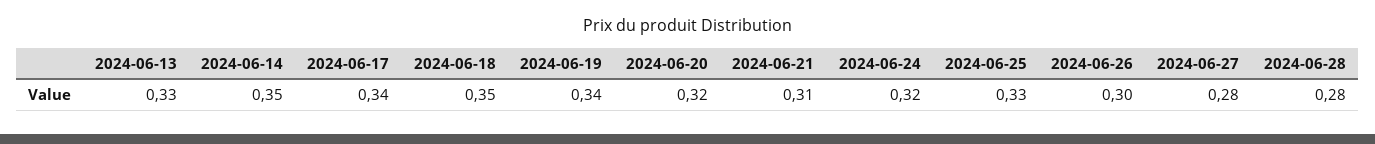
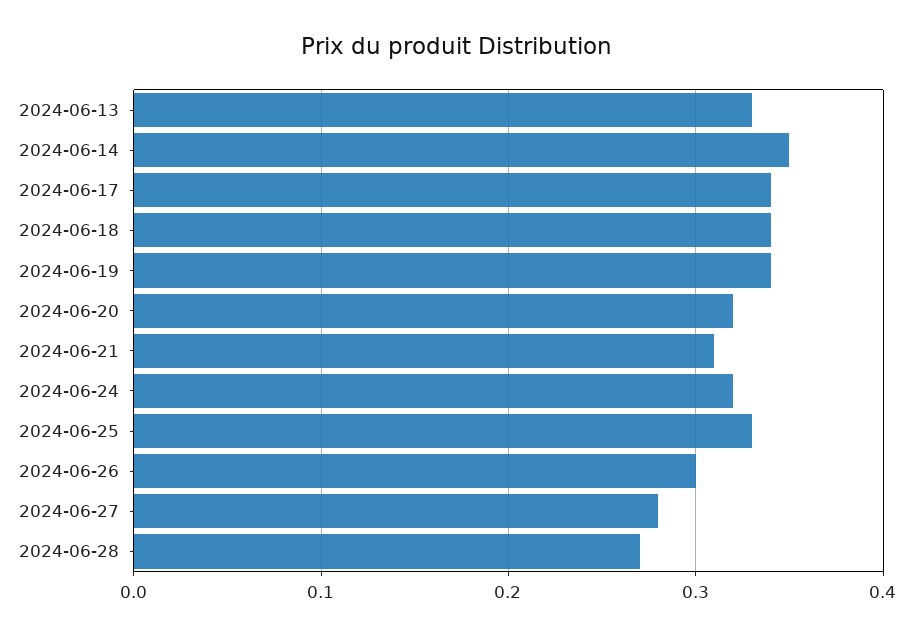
  {
    "2024-06-13": 0.33,
    "2024-06-14": 0.35,
    "2024-06-17": 0.34,
-   "2024-06-18": 0.35,
+   "2024-06-18": 0.34,
    "2024-06-19": 0.34,
    "2024-06-20": 0.32,
    "2024-06-21": 0.31,
    "2024-06-24": 0.32,
    "2024-06-25": 0.33,
    "2024-06-26": 0.3,
    "2024-06-27": 0.28,
-   "2024-06-28": 0.28
+   "2024-06-28": 0.27
  }

